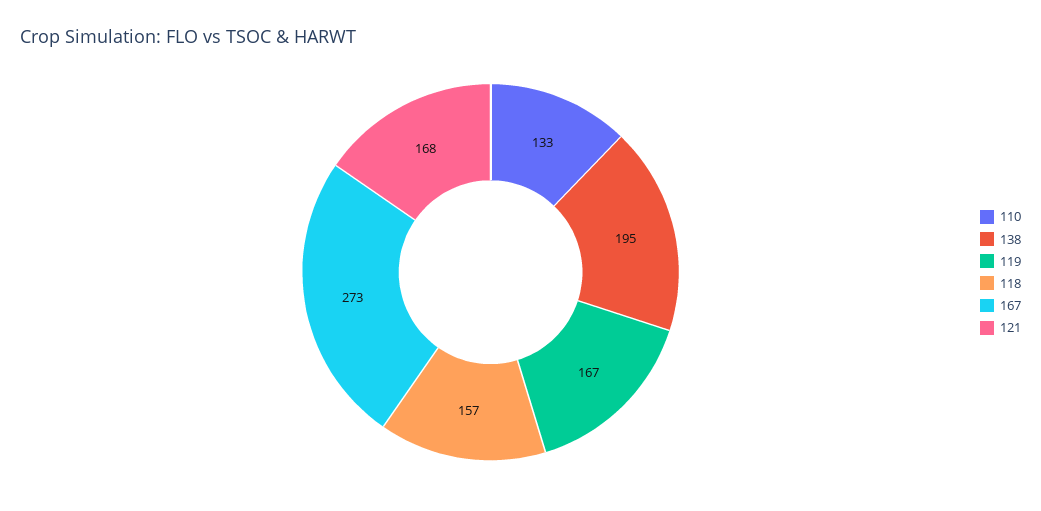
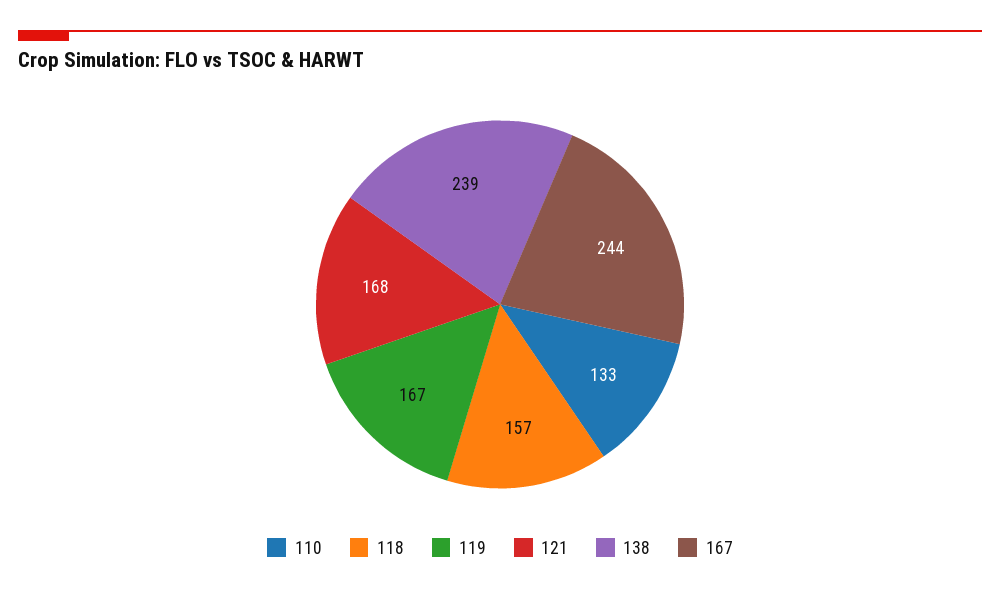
  {
    "110": 133,
-   "138": 195,
+   "138": 239,
    "119": 167,
    "118": 157,
-   "167": 273,
+   "167": 244,
    "121": 168
  }

